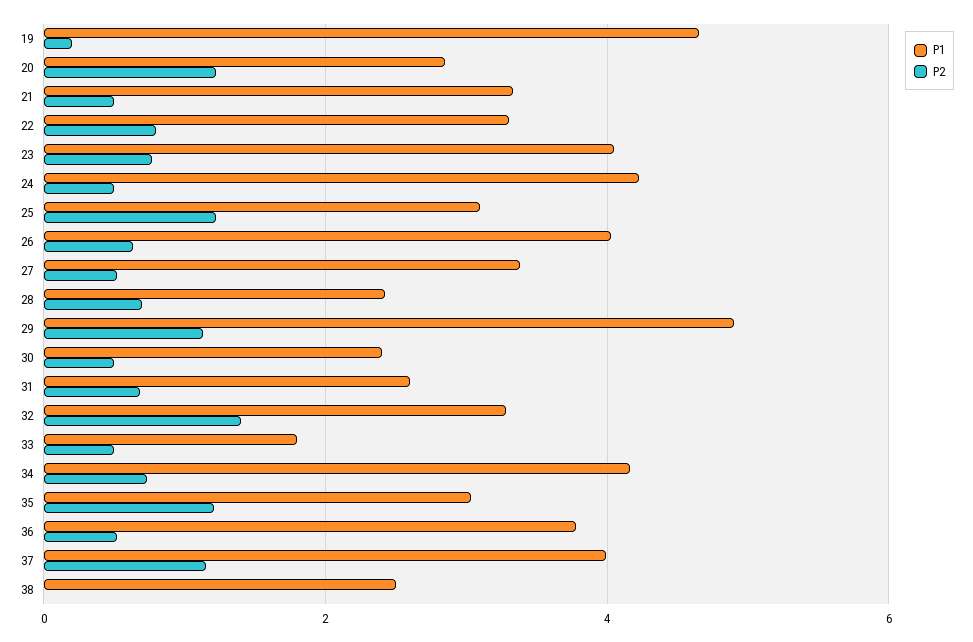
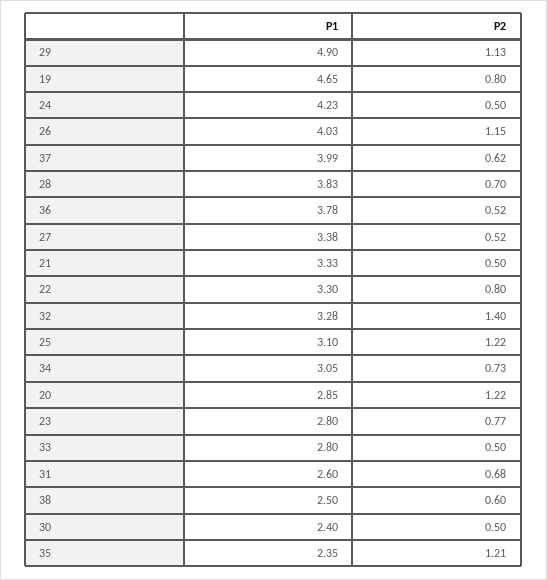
  {
    "P1": {
      "19": 4.65,
      "20": 2.85,
      "21": 3.33,
      "22": 3.3,
-     "23": 4,
+     "23": 2.8,
      "24": 4.23,
      "25": 3.1,
      "26": 4.03,
      "27": 3.38,
-     "28": 2.4,
+     "28": 3.83,
      "29": 4.9,
      "30": 2.4,
      "31": 2.6,
      "32": 3.28,
-     "33": 1.8,
+     "33": 2.8,
-     "34": 4.2,
+     "34": 3.05,
-     "35": 3,
+     "35": 2.35,
      "36": 3.78,
      "37": 3.99,
      "38": 2.5
    },
    "P2": {
-     "19": 0.2,
+     "19": 0.8,
      "20": 1.22,
      "21": 0.5,
      "22": 0.8,
      "23": 0.77,
      "24": 0.5,
      "25": 1.22,
-     "26": 0.6,
+     "26": 1.15,
      "27": 0.52,
      "28": 0.7,
      "29": 1.13,
      "30": 0.5,
      "31": 0.68,
      "32": 1.4,
      "33": 0.5,
      "34": 0.73,
      "35": 1.21,
      "36": 0.52,
-     "37": 1.2,
+     "37": 0.62,
-     "38": 0
+     "38": 0.6
    }
  }

